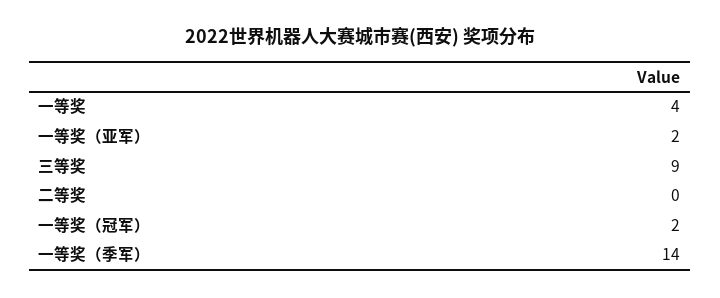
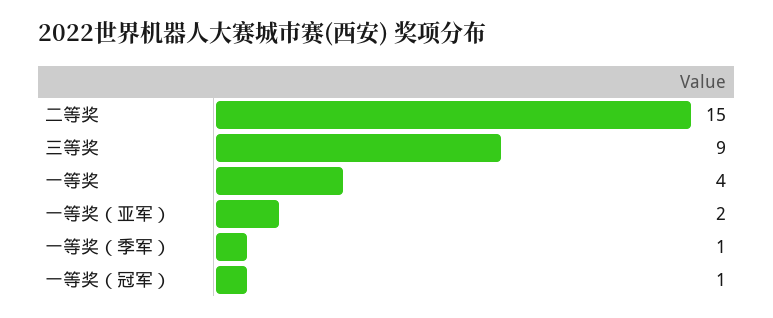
  {
    "一等奖": 4,
    "一等奖（亚军）": 2,
    "三等奖": 9,
-   "二等奖": 0,
+   "二等奖": 15,
-   "一等奖（冠军）": 2,
+   "一等奖（冠军）": 1,
-   "一等奖（季军）": 14
+   "一等奖（季军）": 1
  }

